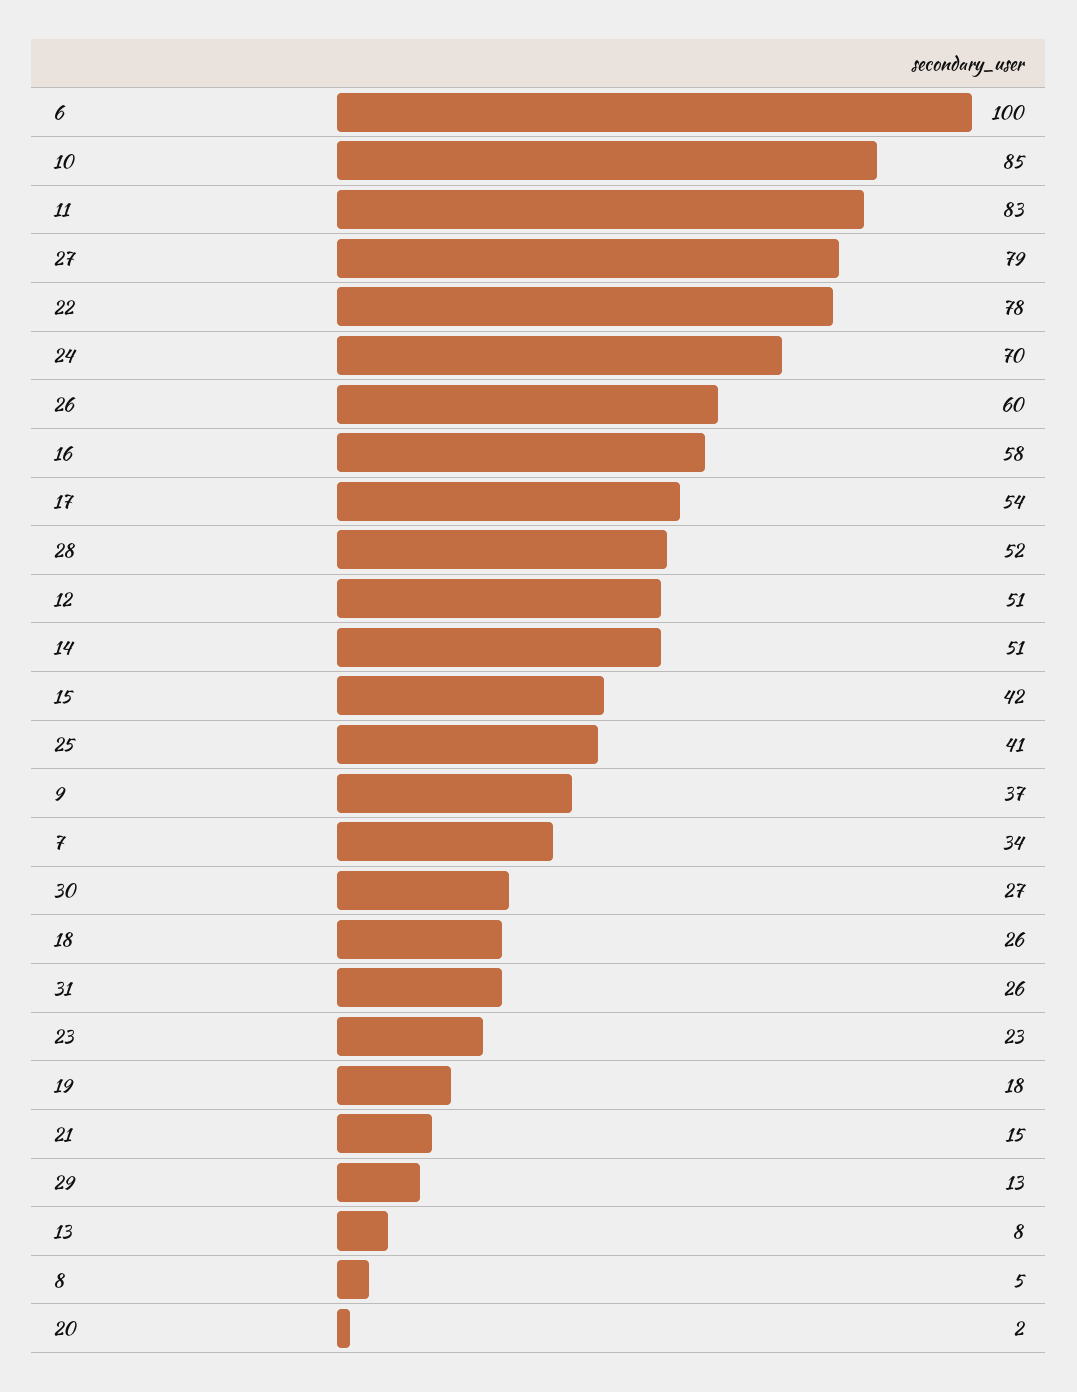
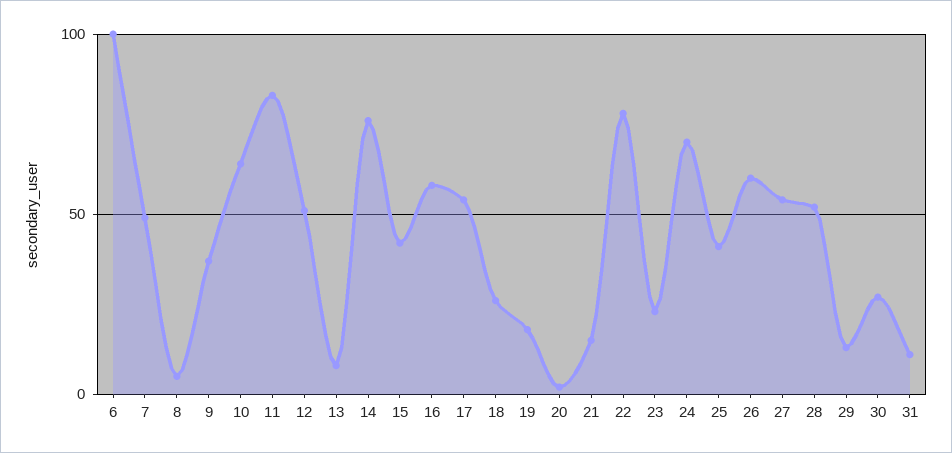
  {
    "6": 100,
-   "10": 85,
+   "10": 65,
    "11": 83,
-   "27": 79,
+   "27": 55,
    "22": 78,
    "24": 70,
    "26": 60,
    "16": 58,
    "17": 54,
    "28": 52,
    "12": 51,
-   "14": 51,
+   "14": 75,
    "15": 42,
    "25": 41,
    "9": 37,
-   "7": 34,
+   "7": 50,
    "30": 27,
    "18": 26,
-   "31": 26,
+   "31": 10,
    "23": 23,
    "19": 18,
    "21": 15,
    "29": 13,
    "13": 8,
    "8": 5,
    "20": 2
  }

